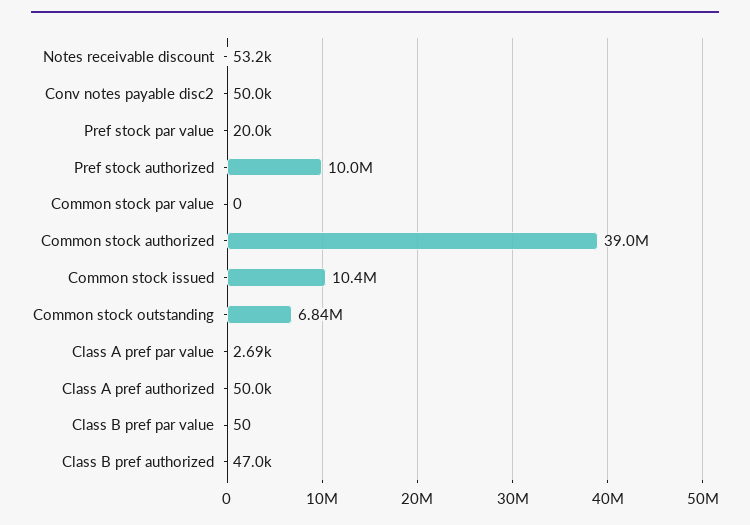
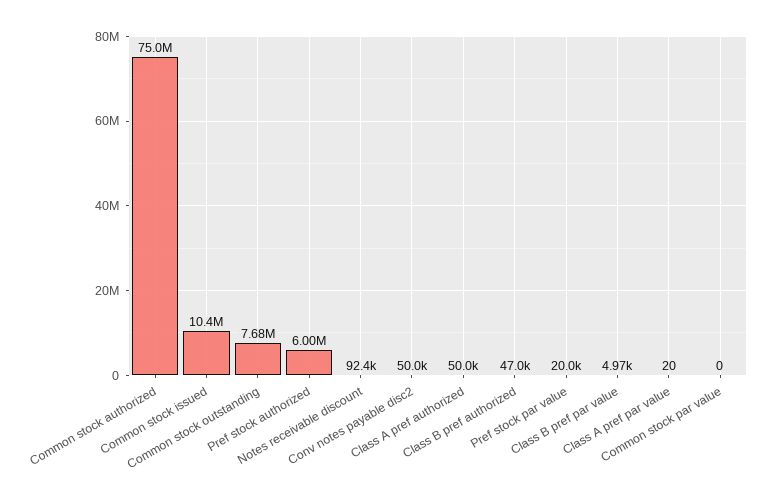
  {
-   "Notes receivable discount": 53200,
+   "Notes receivable discount": 92400,
    "Conv notes payable disc2": 50000,
    "Pref stock par value": 20000,
-   "Pref stock authorized": 10000000,
+   "Pref stock authorized": 6000000,
    "Common stock par value": 0,
-   "Common stock authorized": 39000000,
+   "Common stock authorized": 75000000,
    "Common stock issued": 10400000,
-   "Common stock outstanding": 6840000,
+   "Common stock outstanding": 7680000,
-   "Class A pref par value": 2690,
+   "Class A pref par value": 20,
    "Class A pref authorized": 50000,
-   "Class B pref par value": 50,
+   "Class B pref par value": 4970,
    "Class B pref authorized": 47000
  }

